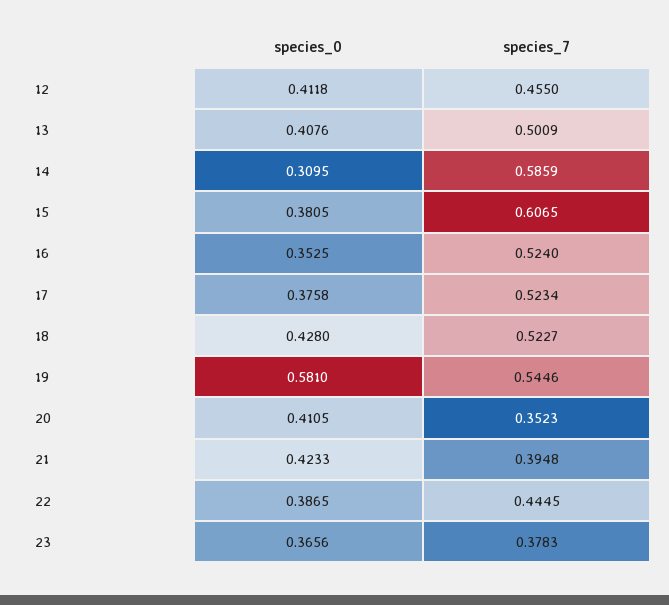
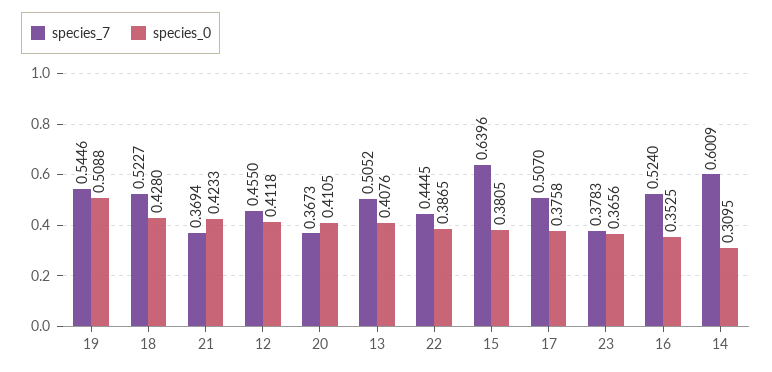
  {
    "species_0": {
      "12": 0.4118,
      "13": 0.4076,
      "14": 0.3095,
      "15": 0.3805,
      "16": 0.3525,
      "17": 0.3758,
      "18": 0.428,
-     "19": 0.581,
+     "19": 0.5088,
      "20": 0.4105,
      "21": 0.4233,
      "22": 0.3865,
      "23": 0.3656
    },
    "species_7": {
      "12": 0.455,
-     "13": 0.5009,
+     "13": 0.5052,
-     "14": 0.5859,
+     "14": 0.6009,
-     "15": 0.6065,
+     "15": 0.6396,
      "16": 0.524,
-     "17": 0.5234,
+     "17": 0.507,
      "18": 0.5227,
      "19": 0.5446,
-     "20": 0.3523,
+     "20": 0.3673,
-     "21": 0.3948,
+     "21": 0.3694,
      "22": 0.4445,
      "23": 0.3783
    }
  }

